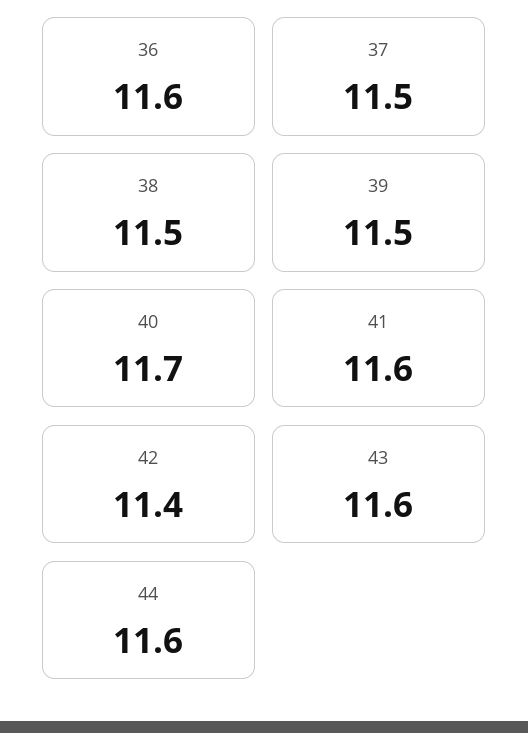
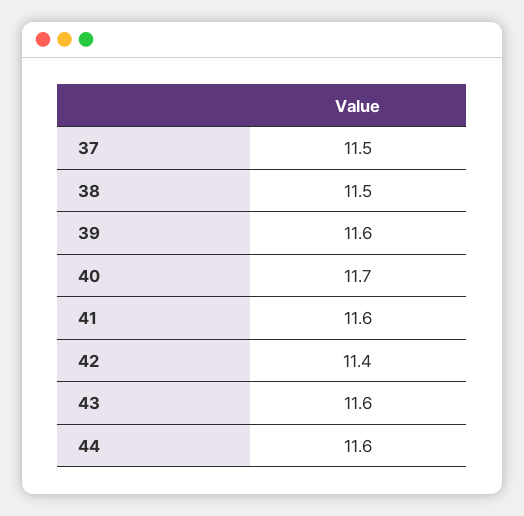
  {
-   "36": 11.6,
    "37": 11.5,
    "38": 11.5,
-   "39": 11.5,
+   "39": 11.6,
    "40": 11.7,
    "41": 11.6,
    "42": 11.4,
    "43": 11.6,
    "44": 11.6
  }

